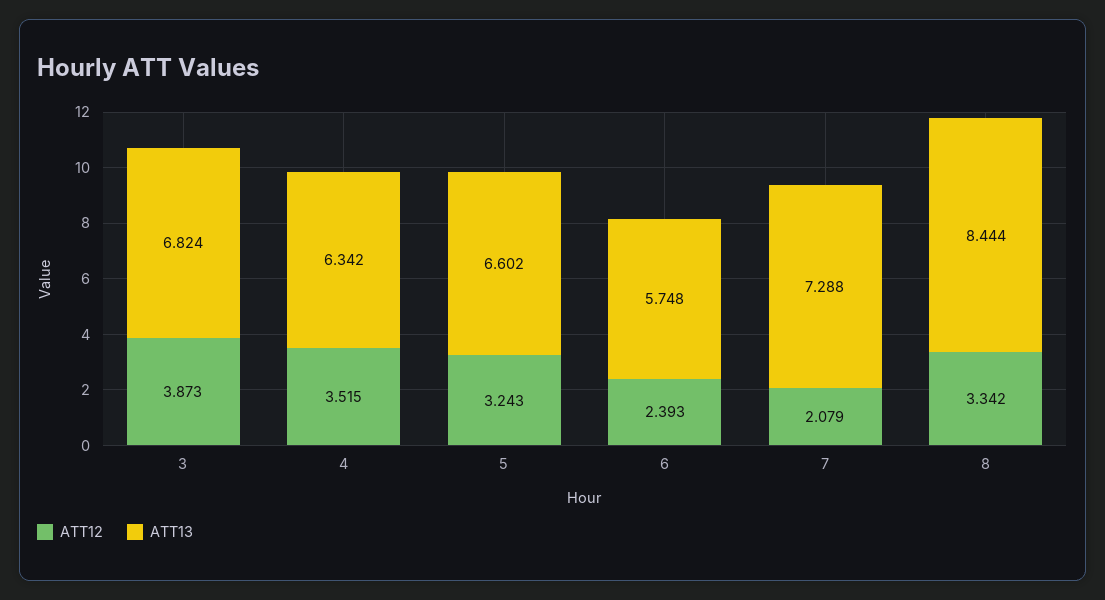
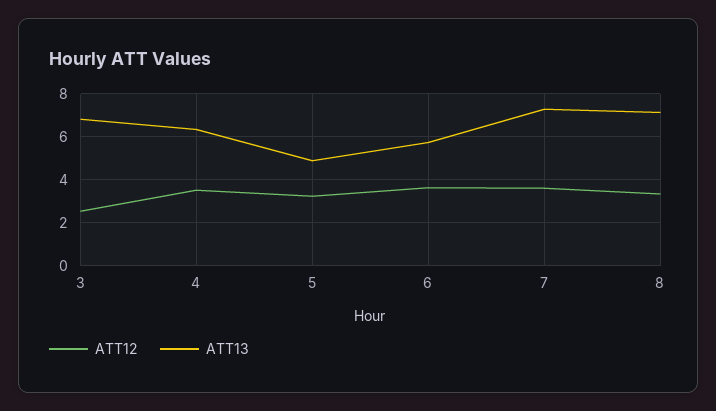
  {
    "ATT12": {
-     "3": 3.873,
+     "3": 2.5,
      "4": 3.515,
      "5": 3.243,
-     "6": 2.393,
+     "6": 3.5,
-     "7": 2.079,
+     "7": 3.5,
      "8": 3.342
    },
    "ATT13": {
      "3": 6.824,
      "4": 6.342,
-     "5": 6.602,
+     "5": 5,
      "6": 5.748,
      "7": 7.288,
-     "8": 8.444
+     "8": 7
    }
  }

